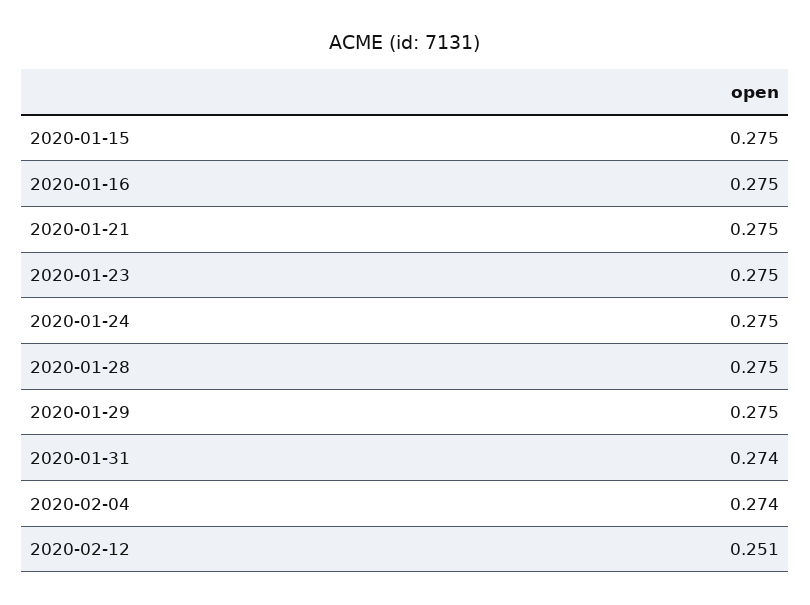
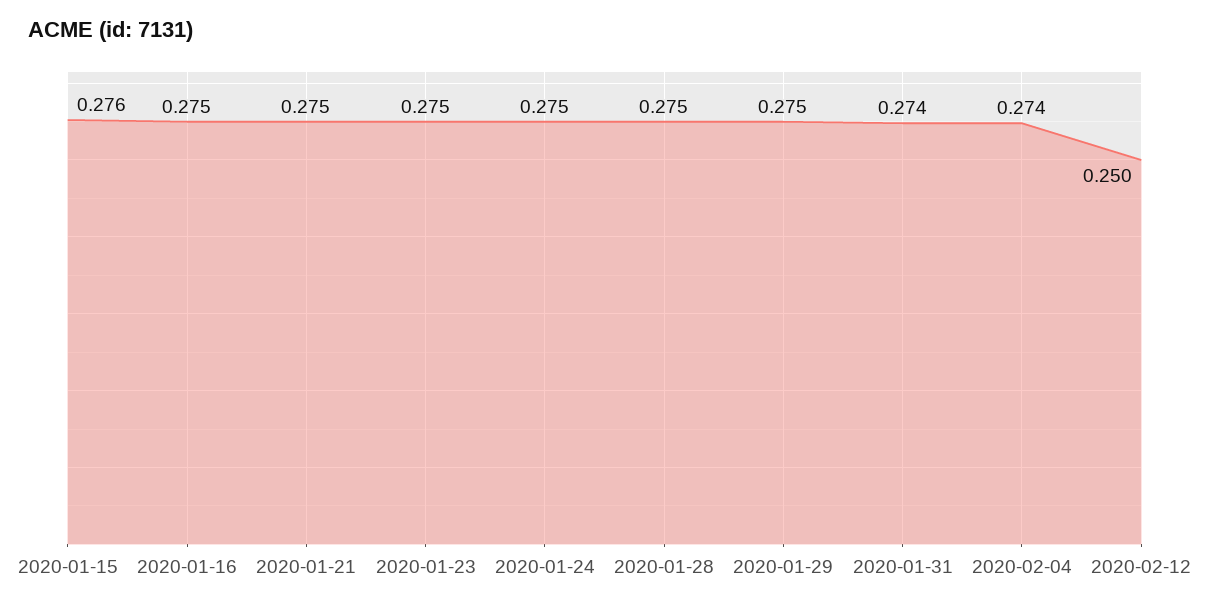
  {
-   "2020-01-15": 0.275,
+   "2020-01-15": 0.276,
    "2020-01-16": 0.275,
    "2020-01-21": 0.275,
    "2020-01-23": 0.275,
    "2020-01-24": 0.275,
    "2020-01-28": 0.275,
    "2020-01-29": 0.275,
    "2020-01-31": 0.274,
    "2020-02-04": 0.274,
-   "2020-02-12": 0.251
+   "2020-02-12": 0.25
  }

